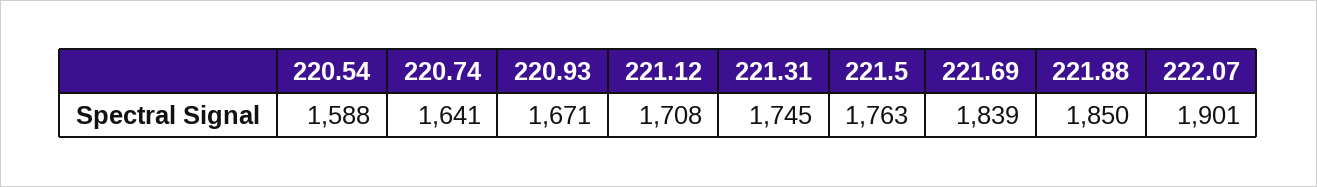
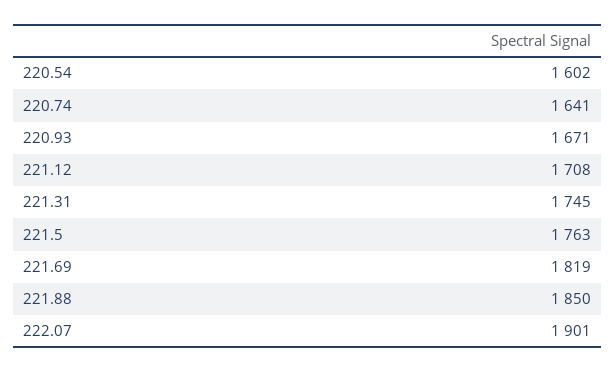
  {
-   "220.54": 1588,
+   "220.54": 1602,
    "220.74": 1641,
    "220.93": 1671,
    "221.12": 1708,
    "221.31": 1745,
    "221.5": 1763,
-   "221.69": 1839,
+   "221.69": 1819,
    "221.88": 1850,
    "222.07": 1901
  }

